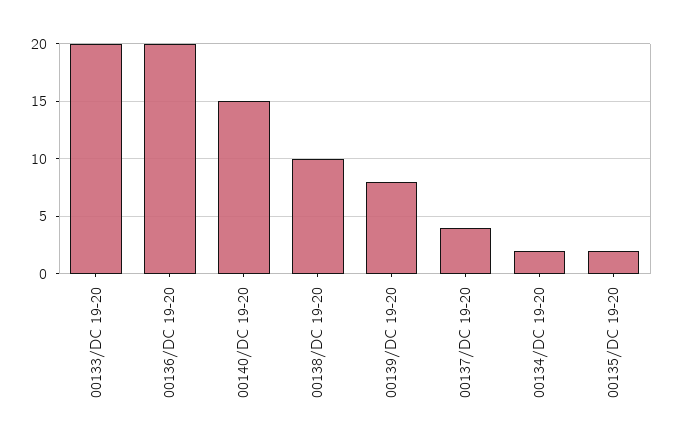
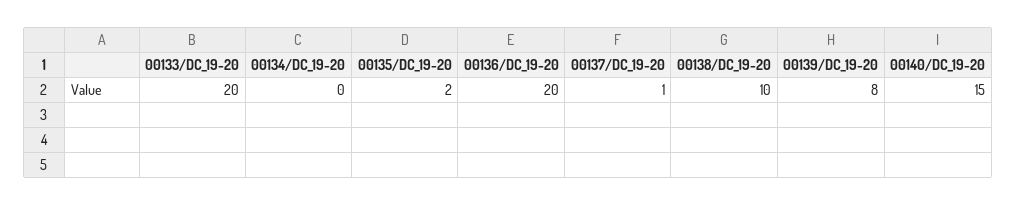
  {
    "00133/DC 19-20": 20,
    "00136/DC 19-20": 20,
    "00140/DC 19-20": 15,
    "00138/DC 19-20": 10,
    "00139/DC 19-20": 8,
-   "00137/DC 19-20": 4,
+   "00137/DC 19-20": 1,
-   "00134/DC 19-20": 2,
+   "00134/DC 19-20": 0,
    "00135/DC 19-20": 2
  }

